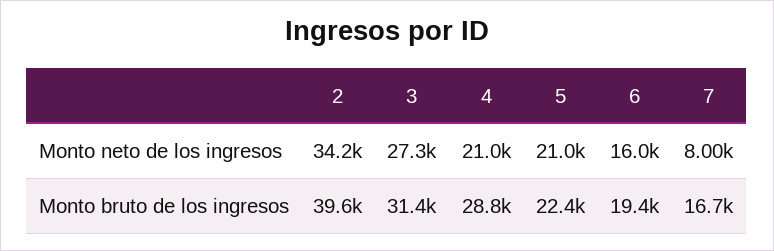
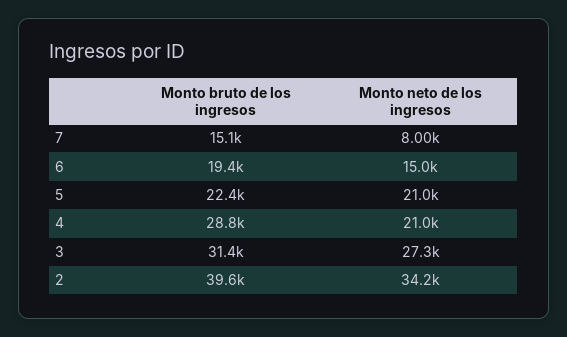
  {
    "2": {
      "Monto neto de los ingresos": 34200,
      "Monto bruto de los ingresos": 39600
    },
    "3": {
      "Monto neto de los ingresos": 27300,
      "Monto bruto de los ingresos": 31400
    },
    "4": {
      "Monto neto de los ingresos": 21000,
      "Monto bruto de los ingresos": 28800
    },
    "5": {
      "Monto neto de los ingresos": 21000,
      "Monto bruto de los ingresos": 22400
    },
    "6": {
-     "Monto neto de los ingresos": 16000,
+     "Monto neto de los ingresos": 15000,
      "Monto bruto de los ingresos": 19400
    },
    "7": {
      "Monto neto de los ingresos": 8000,
-     "Monto bruto de los ingresos": 16700
+     "Monto bruto de los ingresos": 15100
    }
  }

